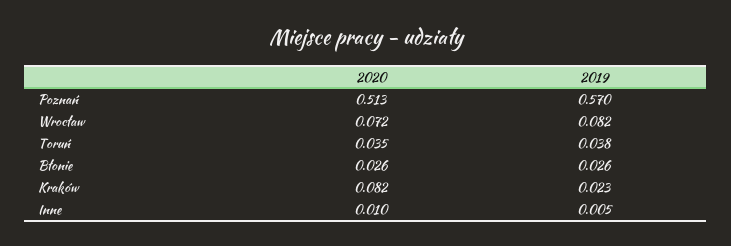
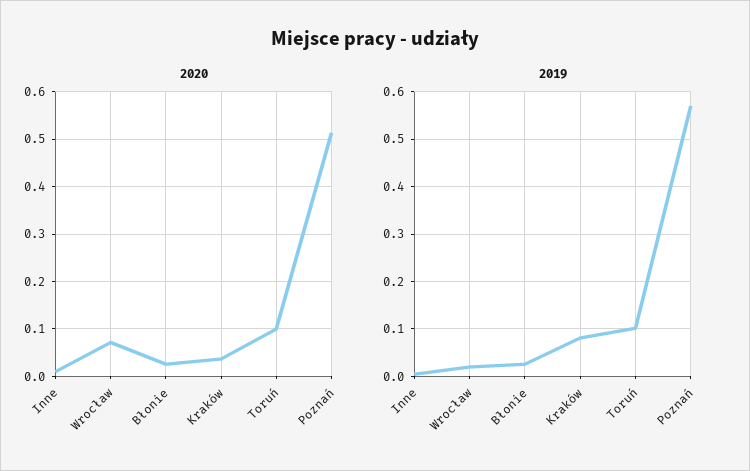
  {
    "2020": {
      "Poznań": 0.513,
      "Wrocław": 0.072,
-     "Toruń": 0.035,
+     "Toruń": 0.1,
      "Błonie": 0.026,
-     "Kraków": 0.082,
+     "Kraków": 0.04,
      "Inne": 0.01
    },
    "2019": {
      "Poznań": 0.57,
-     "Wrocław": 0.082,
+     "Wrocław": 0.02,
-     "Toruń": 0.038,
+     "Toruń": 0.1,
      "Błonie": 0.026,
-     "Kraków": 0.023,
+     "Kraków": 0.08,
      "Inne": 0.005
    }
  }

